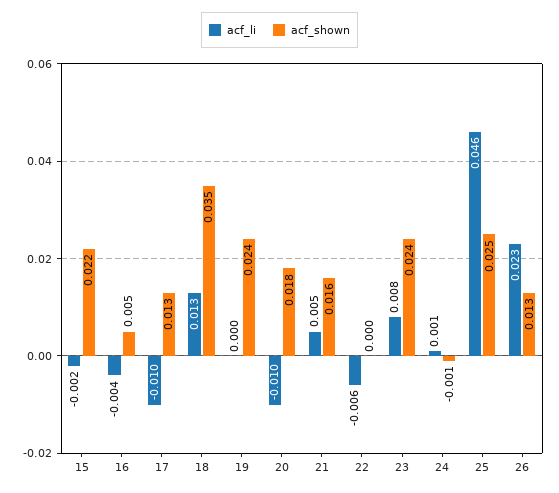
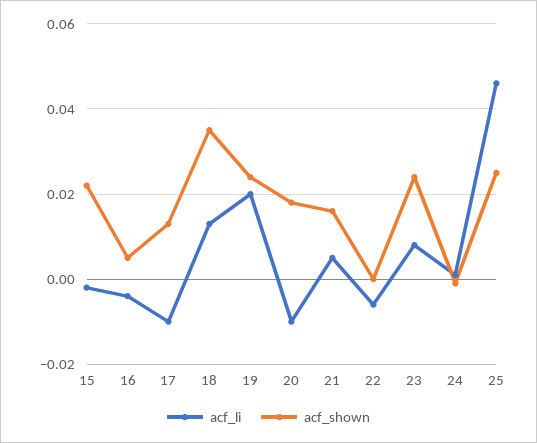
  {
    "acf_li": {
      "15": -0.002,
      "16": -0.004,
      "17": -0.01,
      "18": 0.013,
-     "19": 0,
+     "19": 0.02,
      "20": -0.01,
      "21": 0.005,
      "22": -0.006,
      "23": 0.008,
      "24": 0.001,
-     "25": 0.046,
+     "25": 0.046
-     "26": 0.023
    },
    "acf_shown": {
      "15": 0.022,
      "16": 0.005,
      "17": 0.013,
      "18": 0.035,
      "19": 0.024,
      "20": 0.018,
      "21": 0.016,
      "22": 0,
      "23": 0.024,
      "24": -0.001,
-     "25": 0.025,
+     "25": 0.025
-     "26": 0.013
    }
  }

